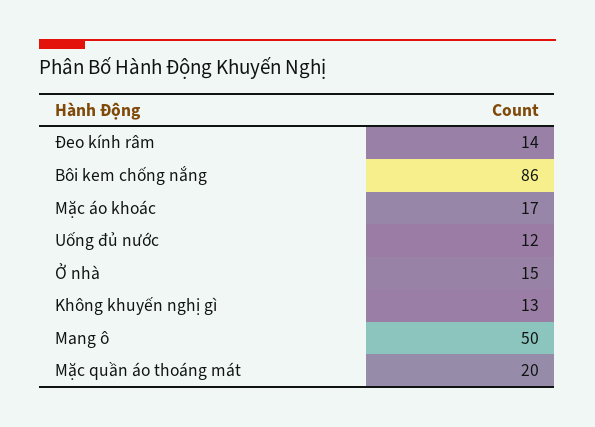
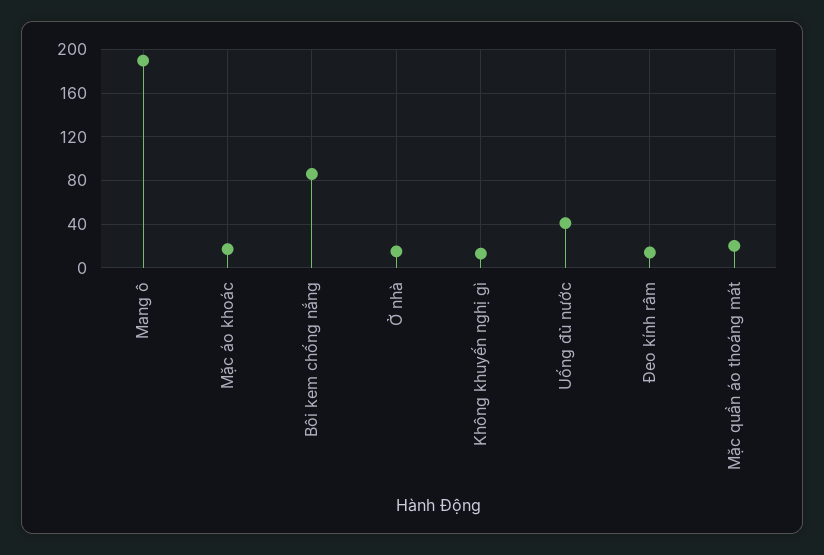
  {
    "Đeo kính râm": 14,
    "Bôi kem chống nắng": 86,
    "Mặc áo khoác": 17,
-   "Uống đủ nước": 12,
+   "Uống đủ nước": 40,
    "Ở nhà": 15,
    "Không khuyến nghị gì": 13,
-   "Mang ô": 50,
+   "Mang ô": 190,
    "Mặc quần áo thoáng mát": 20
  }

